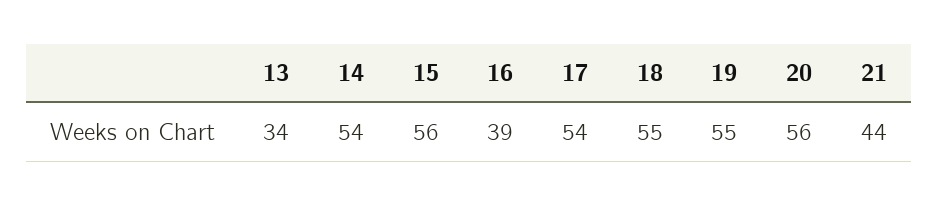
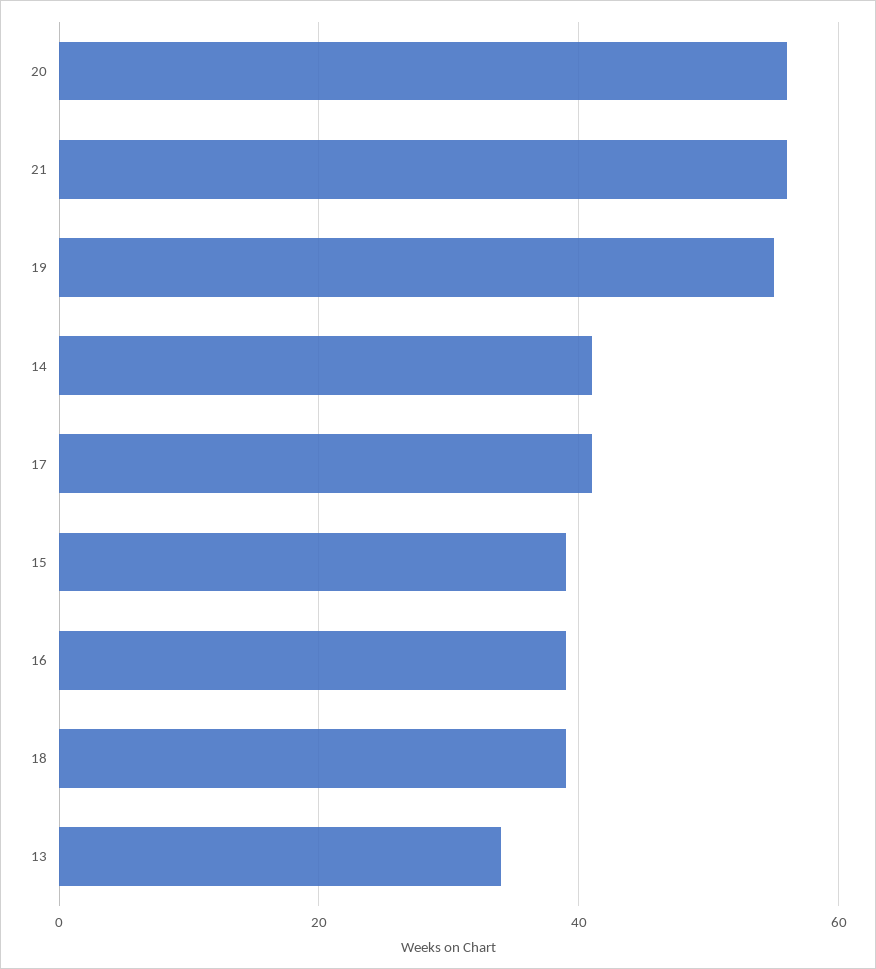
  {
    "13": 34,
-   "14": 54,
+   "14": 40,
-   "15": 56,
+   "15": 40,
    "16": 39,
-   "17": 54,
+   "17": 40,
-   "18": 55,
+   "18": 40,
    "19": 55,
    "20": 56,
-   "21": 44
+   "21": 55
  }

